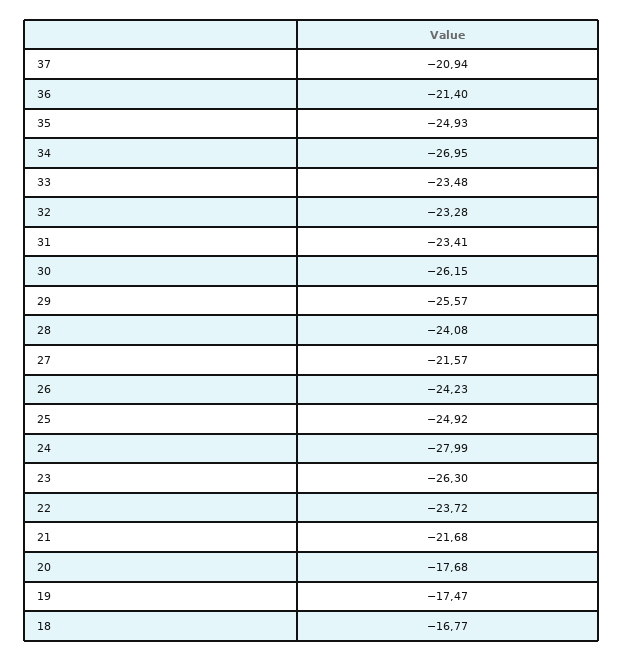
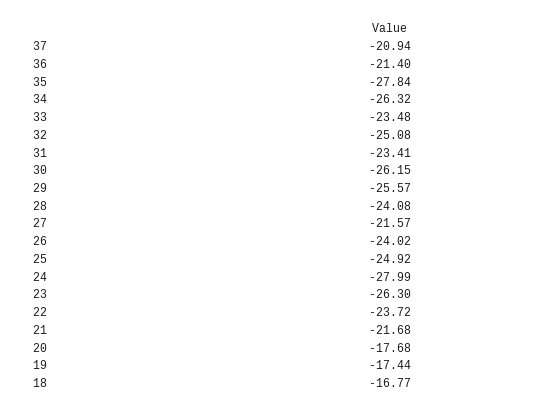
  {
    "37": -20.94,
    "36": -21.4,
-   "35": -24.93,
+   "35": -27.84,
-   "34": -26.95,
+   "34": -26.32,
    "33": -23.48,
-   "32": -23.28,
+   "32": -25.08,
    "31": -23.41,
    "30": -26.15,
    "29": -25.57,
    "28": -24.08,
    "27": -21.57,
-   "26": -24.23,
+   "26": -24.02,
    "25": -24.92,
    "24": -27.99,
    "23": -26.3,
    "22": -23.72,
    "21": -21.68,
    "20": -17.68,
-   "19": -17.47,
+   "19": -17.44,
    "18": -16.77
  }

